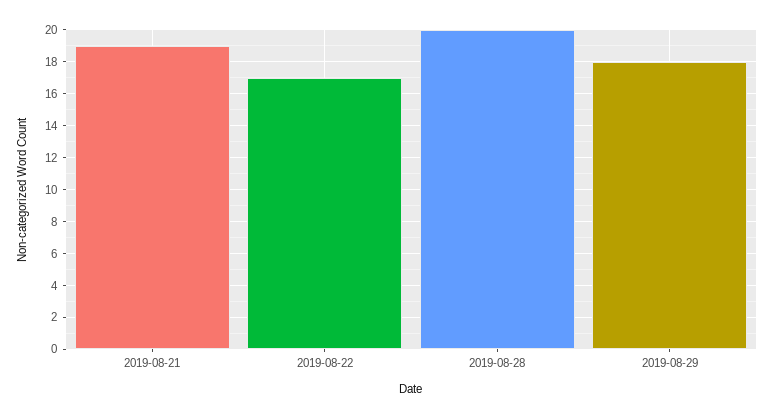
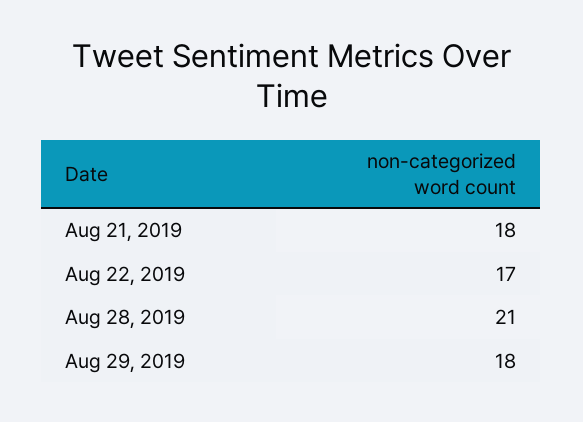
  {
-   "2019-08-21": 19,
+   "2019-08-21": 18,
    "2019-08-22": 17,
-   "2019-08-28": 20,
+   "2019-08-28": 21,
    "2019-08-29": 18
  }

